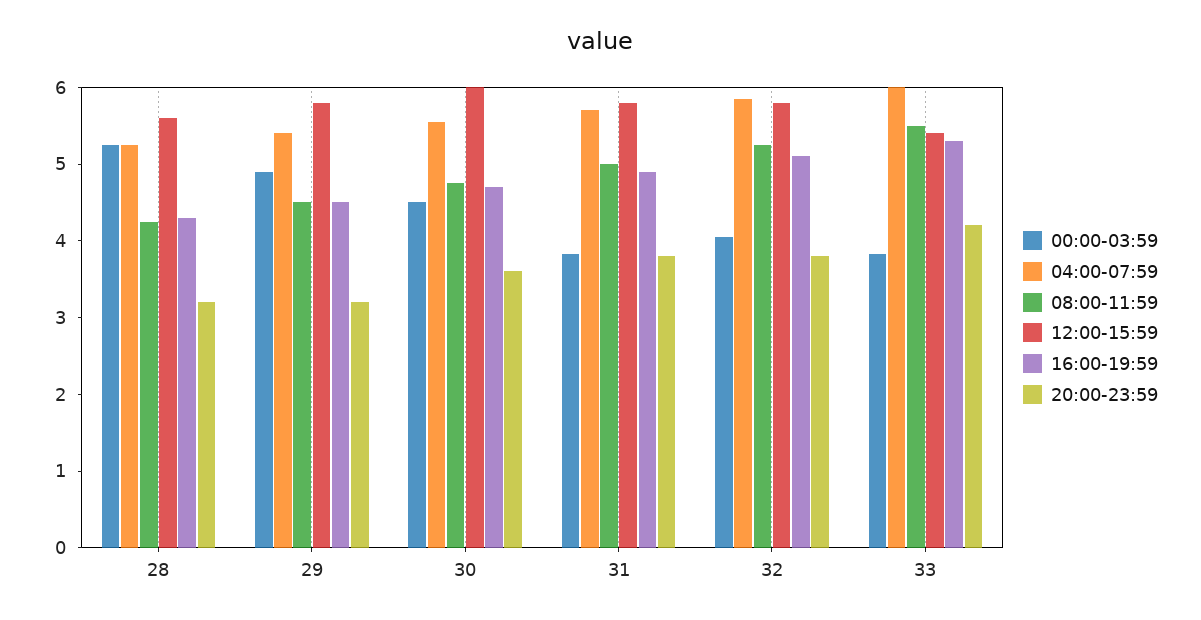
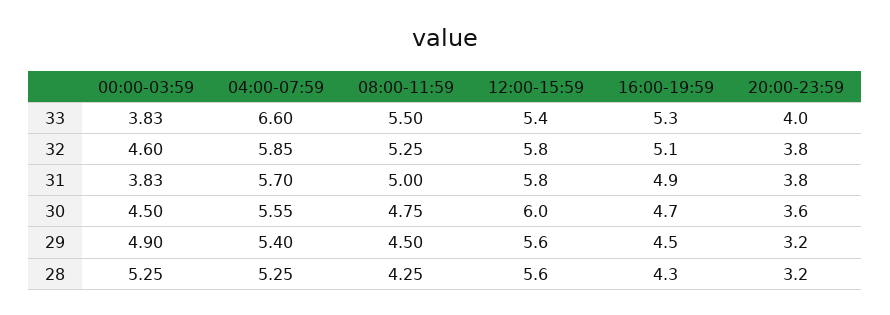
  {
    "00:00-03:59": {
      "28": 5.25,
      "29": 4.9,
      "30": 4.5,
      "31": 3.83,
-     "32": 4,
+     "32": 4.6,
      "33": 3.83
    },
    "04:00-07:59": {
      "28": 5.25,
      "29": 5.4,
      "30": 5.55,
      "31": 5.7,
      "32": 5.85,
-     "33": 6
+     "33": 6.6
    },
    "08:00-11:59": {
      "28": 4.25,
      "29": 4.5,
      "30": 4.75,
      "31": 5,
      "32": 5.25,
      "33": 5.5
    },
    "12:00-15:59": {
      "28": 5.6,
-     "29": 5.8,
+     "29": 5.6,
      "30": 6,
      "31": 5.8,
      "32": 5.8,
      "33": 5.4
    },
    "16:00-19:59": {
      "28": 4.3,
      "29": 4.5,
      "30": 4.7,
      "31": 4.9,
      "32": 5.1,
      "33": 5.3
    },
    "20:00-23:59": {
      "28": 3.2,
      "29": 3.2,
      "30": 3.6,
      "31": 3.8,
      "32": 3.8,
-     "33": 4.2
+     "33": 4
    }
  }

